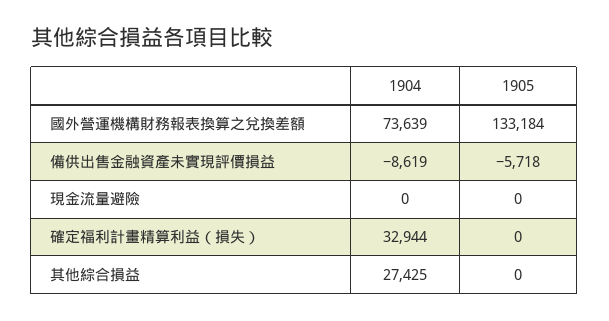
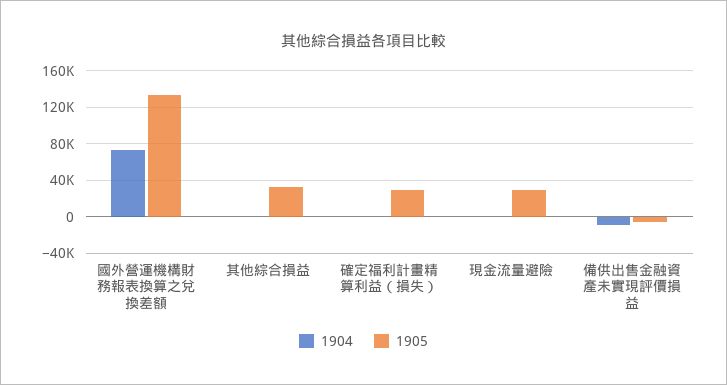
  {
    "1904": {
      "國外營運機構財務報表換算之兌換差額": 73639,
      "備供出售金融資產未實現評價損益": -8619,
      "現金流量避險": 0,
-     "確定福利計畫精算利益（損失）": 32944,
+     "確定福利計畫精算利益（損失）": 0,
-     "其他綜合損益": 27425
+     "其他綜合損益": 0
    },
    "1905": {
      "國外營運機構財務報表換算之兌換差額": 133184,
      "備供出售金融資產未實現評價損益": -5718,
-     "現金流量避險": 0,
+     "現金流量避險": 30000,
-     "確定福利計畫精算利益（損失）": 0,
+     "確定福利計畫精算利益（損失）": 30000,
-     "其他綜合損益": 0
+     "其他綜合損益": 30000
    }
  }

